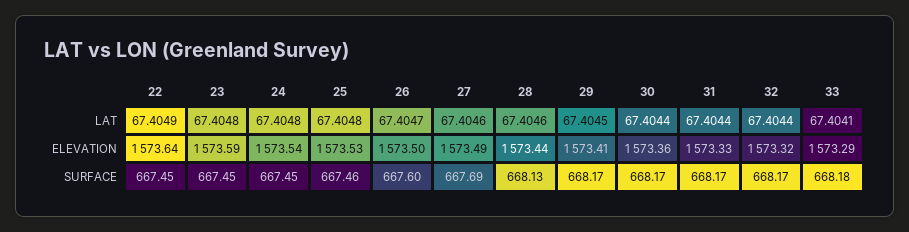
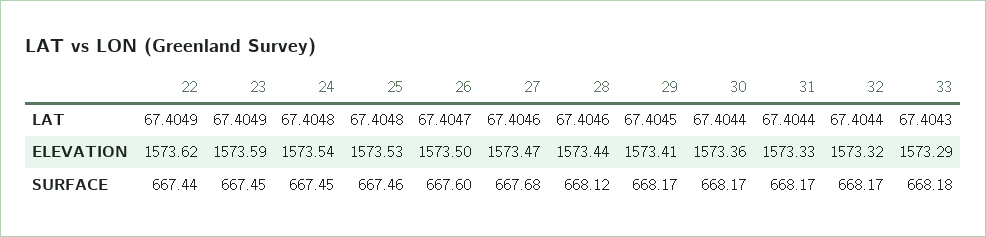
  {
    "22": {
      "LAT": 67.4049,
-     "ELEVATION": 1573.64,
+     "ELEVATION": 1573.62,
-     "SURFACE": 667.45
+     "SURFACE": 667.44
    },
    "23": {
-     "LAT": 67.4048,
+     "LAT": 67.4049,
      "ELEVATION": 1573.59,
      "SURFACE": 667.45
    },
    "24": {
      "LAT": 67.4048,
      "ELEVATION": 1573.54,
      "SURFACE": 667.45
    },
    "25": {
      "LAT": 67.4048,
      "ELEVATION": 1573.53,
      "SURFACE": 667.46
    },
    "26": {
      "LAT": 67.4047,
      "ELEVATION": 1573.5,
      "SURFACE": 667.6
    },
    "27": {
      "LAT": 67.4046,
-     "ELEVATION": 1573.49,
+     "ELEVATION": 1573.47,
-     "SURFACE": 667.69
+     "SURFACE": 667.68
    },
    "28": {
      "LAT": 67.4046,
      "ELEVATION": 1573.44,
-     "SURFACE": 668.13
+     "SURFACE": 668.12
    },
    "29": {
      "LAT": 67.4045,
      "ELEVATION": 1573.41,
      "SURFACE": 668.17
    },
    "30": {
      "LAT": 67.4044,
      "ELEVATION": 1573.36,
      "SURFACE": 668.17
    },
    "31": {
      "LAT": 67.4044,
      "ELEVATION": 1573.33,
      "SURFACE": 668.17
    },
    "32": {
      "LAT": 67.4044,
      "ELEVATION": 1573.32,
      "SURFACE": 668.17
    },
    "33": {
-     "LAT": 67.4041,
+     "LAT": 67.4043,
      "ELEVATION": 1573.29,
      "SURFACE": 668.18
    }
  }

